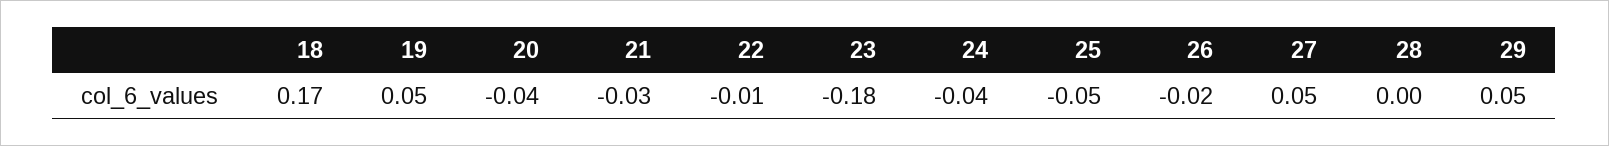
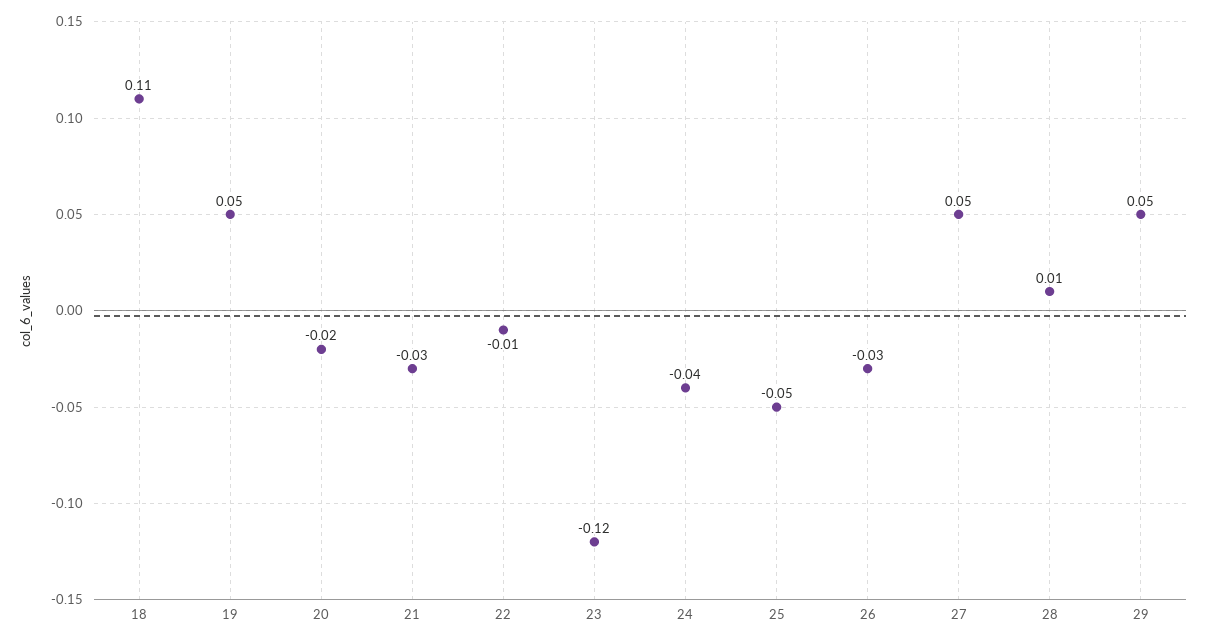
  {
-   "18": 0.17,
+   "18": 0.11,
    "19": 0.05,
-   "20": -0.04,
+   "20": -0.02,
    "21": -0.03,
    "22": -0.01,
-   "23": -0.18,
+   "23": -0.12,
    "24": -0.04,
    "25": -0.05,
-   "26": -0.02,
+   "26": -0.03,
    "27": 0.05,
-   "28": 0,
+   "28": 0.01,
    "29": 0.05
  }

